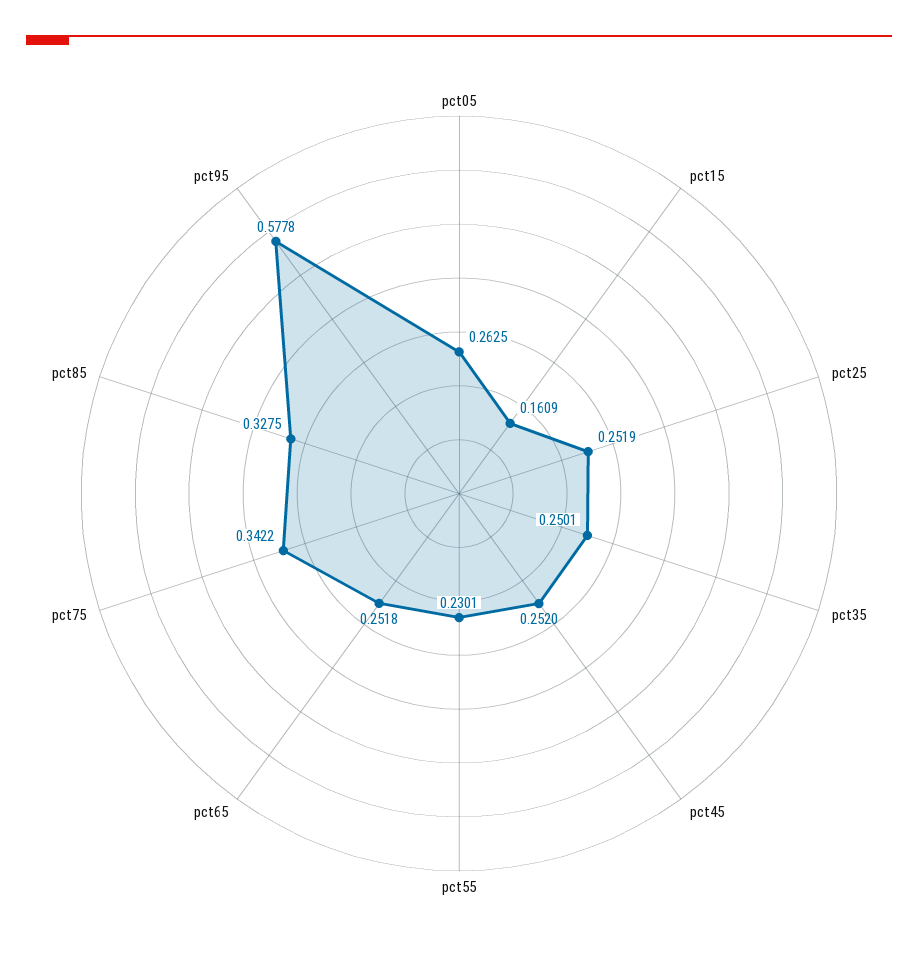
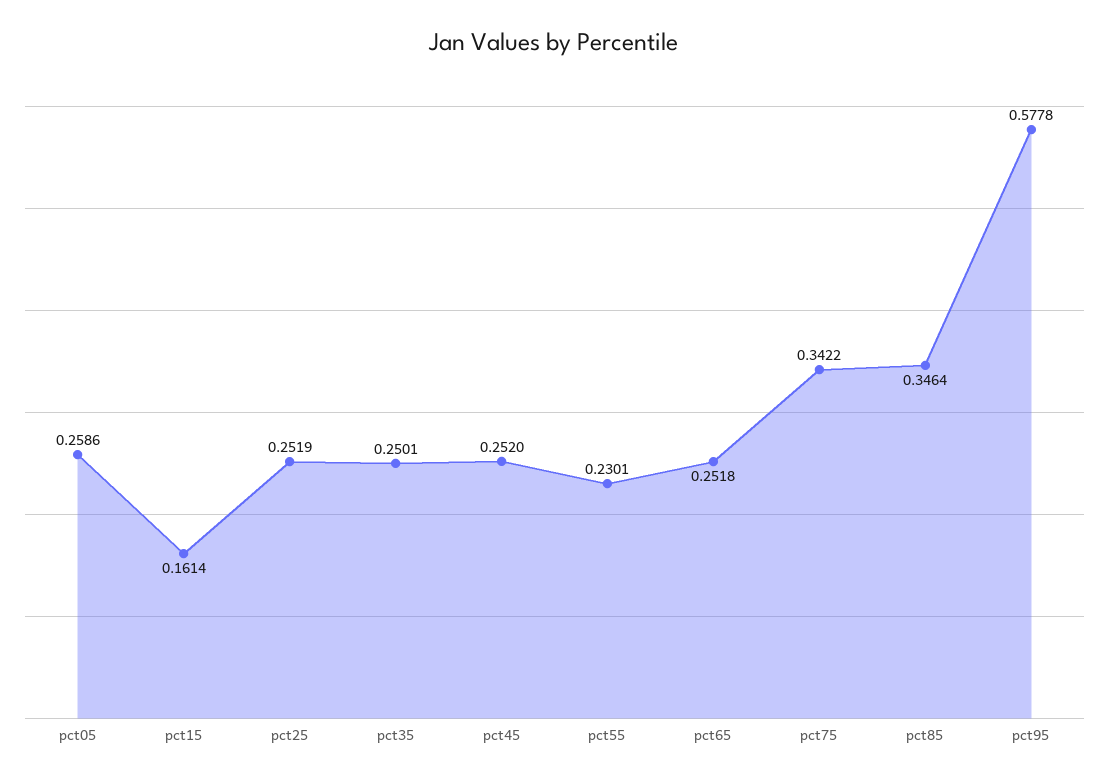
  {
-   "pct05": 0.2625,
+   "pct05": 0.2586,
-   "pct15": 0.1609,
+   "pct15": 0.1614,
    "pct25": 0.2519,
    "pct35": 0.2501,
    "pct45": 0.252,
    "pct55": 0.2301,
    "pct65": 0.2518,
    "pct75": 0.3422,
-   "pct85": 0.3275,
+   "pct85": 0.3464,
    "pct95": 0.5778
  }

